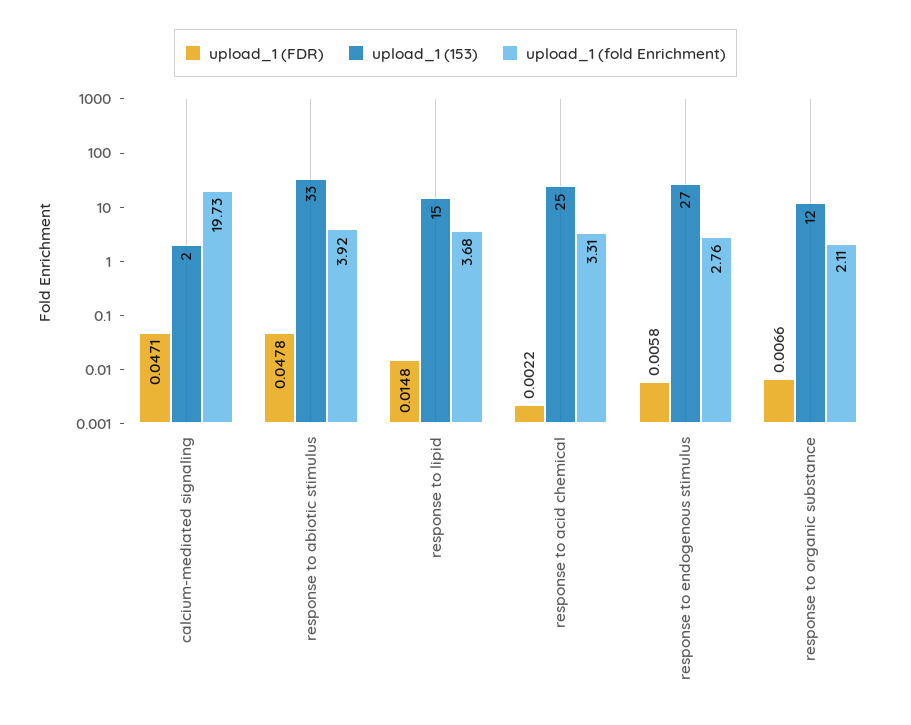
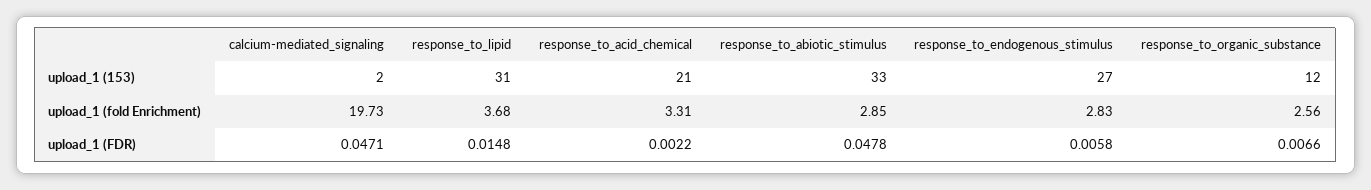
  {
    "upload_1 (FDR)": {
      "calcium-mediated signaling": 0.0471,
      "response to abiotic stimulus": 0.0478,
      "response to lipid": 0.0148,
      "response to acid chemical": 0.0022,
      "response to endogenous stimulus": 0.0058,
      "response to organic substance": 0.0066
    },
    "upload_1 (153)": {
      "calcium-mediated signaling": 2,
      "response to abiotic stimulus": 33,
-     "response to lipid": 15,
+     "response to lipid": 31,
-     "response to acid chemical": 25,
+     "response to acid chemical": 21,
      "response to endogenous stimulus": 27,
      "response to organic substance": 12
    },
    "upload_1 (fold Enrichment)": {
      "calcium-mediated signaling": 19.73,
-     "response to abiotic stimulus": 3.92,
+     "response to abiotic stimulus": 2.85,
      "response to lipid": 3.68,
      "response to acid chemical": 3.31,
-     "response to endogenous stimulus": 2.76,
+     "response to endogenous stimulus": 2.83,
-     "response to organic substance": 2.11
+     "response to organic substance": 2.56
    }
  }

